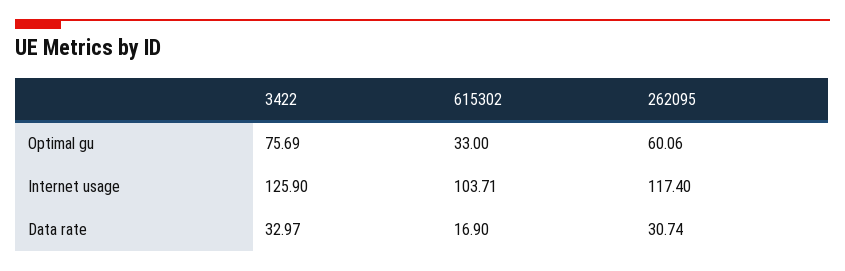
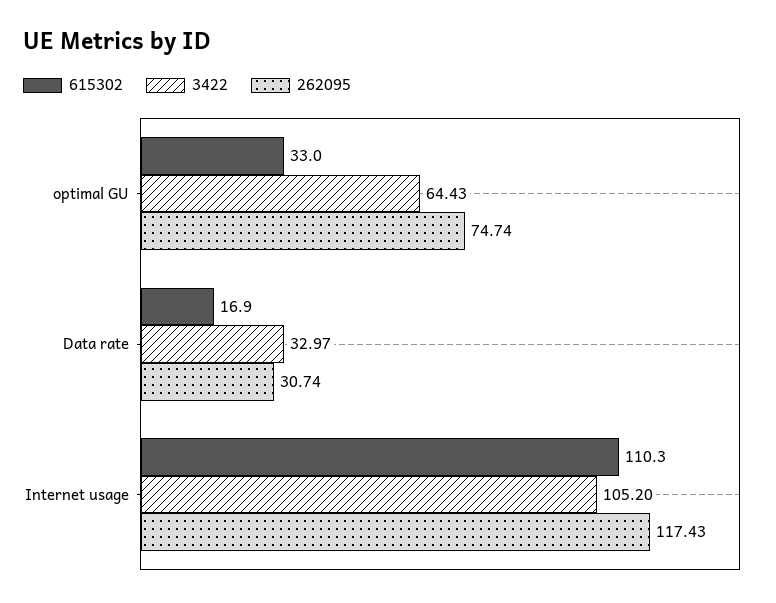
  {
    "3422": {
-     "Optimal gu": 75.69,
+     "Optimal gu": 64.43,
-     "Internet usage": 125.9,
+     "Internet usage": 105.2,
      "Data rate": 32.97
    },
    "615302": {
      "Optimal gu": 33,
-     "Internet usage": 103.71,
+     "Internet usage": 110.3,
      "Data rate": 16.9
    },
    "262095": {
-     "Optimal gu": 60.06,
+     "Optimal gu": 74.74,
-     "Internet usage": 117.4,
+     "Internet usage": 117.43,
      "Data rate": 30.74
    }
  }

